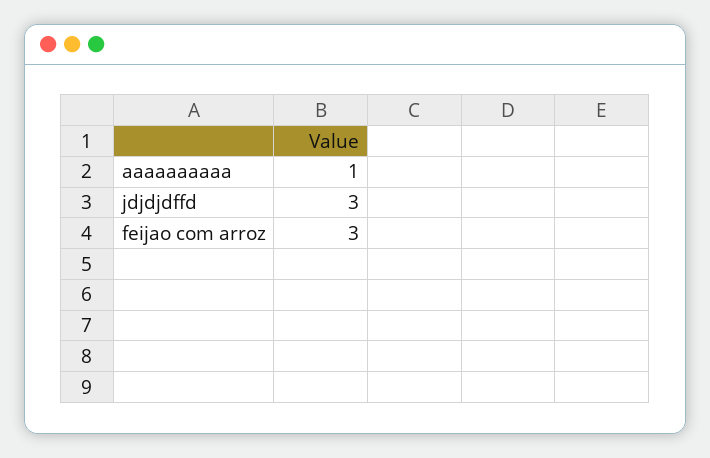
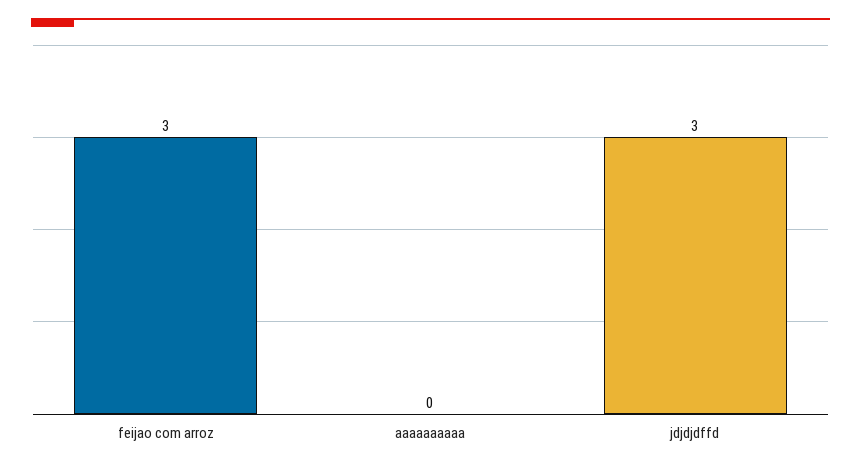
  {
-   "aaaaaaaaaa": 1,
+   "aaaaaaaaaa": 0,
    "jdjdjdffd": 3,
    "feijao com arroz": 3
  }

